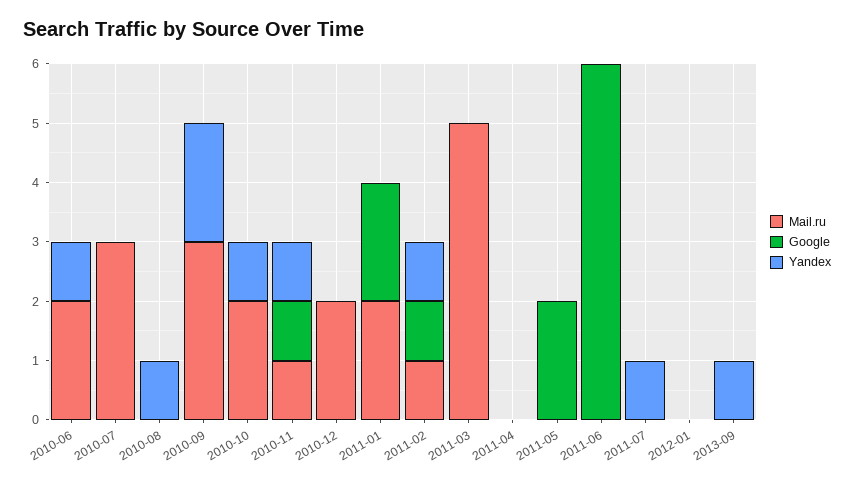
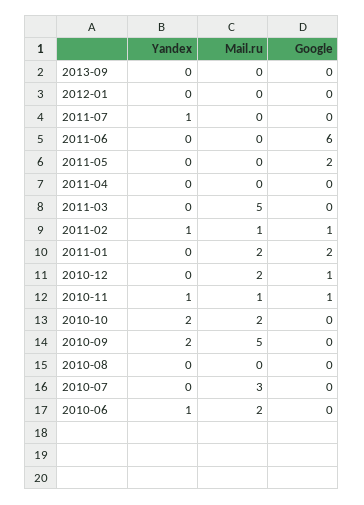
  {
    "Mail.ru": {
      "2010-06": 2,
      "2010-07": 3,
      "2010-08": 0,
-     "2010-09": 3,
+     "2010-09": 5,
      "2010-10": 2,
      "2010-11": 1,
      "2010-12": 2,
      "2011-01": 2,
      "2011-02": 1,
      "2011-03": 5,
      "2011-04": 0,
      "2011-05": 0,
      "2011-06": 0,
      "2011-07": 0,
      "2012-01": 0,
      "2013-09": 0
    },
    "Google": {
      "2010-06": 0,
      "2010-07": 0,
      "2010-08": 0,
      "2010-09": 0,
      "2010-10": 0,
      "2010-11": 1,
-     "2010-12": 0,
+     "2010-12": 1,
      "2011-01": 2,
      "2011-02": 1,
      "2011-03": 0,
      "2011-04": 0,
      "2011-05": 2,
      "2011-06": 6,
      "2011-07": 0,
      "2012-01": 0,
      "2013-09": 0
    },
    "Yandex": {
      "2010-06": 1,
      "2010-07": 0,
-     "2010-08": 1,
+     "2010-08": 0,
      "2010-09": 2,
-     "2010-10": 1,
+     "2010-10": 2,
      "2010-11": 1,
      "2010-12": 0,
      "2011-01": 0,
      "2011-02": 1,
      "2011-03": 0,
      "2011-04": 0,
      "2011-05": 0,
      "2011-06": 0,
      "2011-07": 1,
      "2012-01": 0,
-     "2013-09": 1
+     "2013-09": 0
    }
  }

